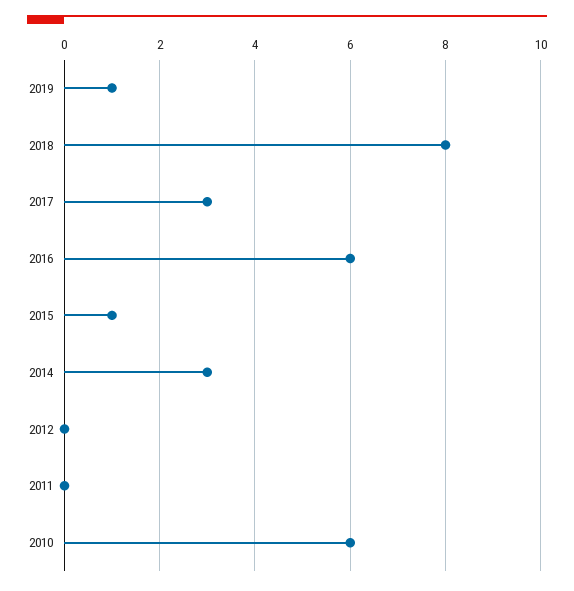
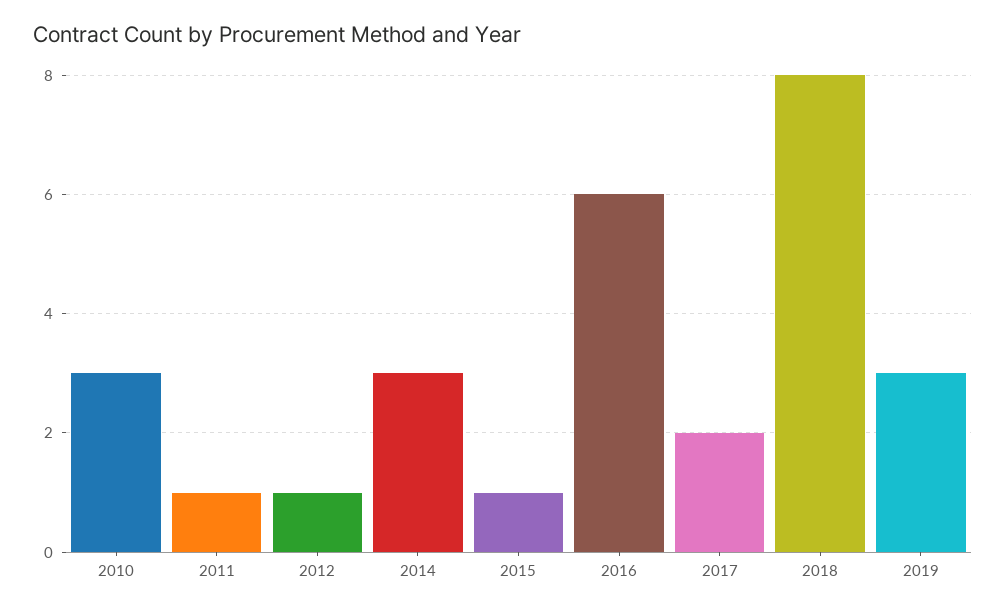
  {
-   "2019": 1,
+   "2019": 3,
    "2018": 8,
-   "2017": 3,
+   "2017": 2,
    "2016": 6,
    "2015": 1,
    "2014": 3,
-   "2012": 0,
+   "2012": 1,
-   "2011": 0,
+   "2011": 1,
-   "2010": 6
+   "2010": 3
  }

